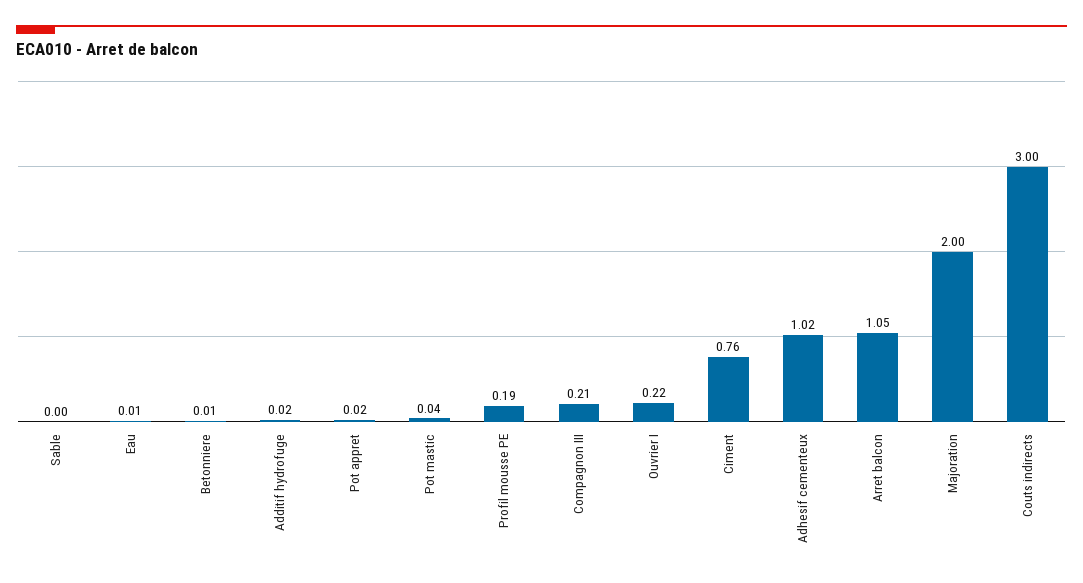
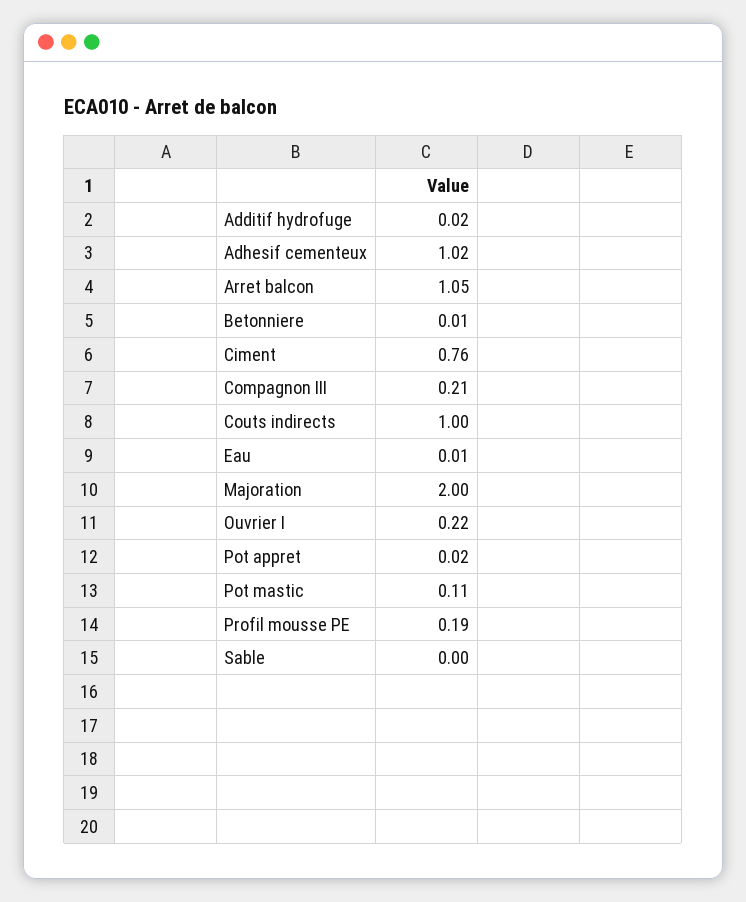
  {
    "Sable": 0,
    "Eau": 0.01,
    "Betonniere": 0.01,
    "Additif hydrofuge": 0.02,
    "Pot appret": 0.02,
-   "Pot mastic": 0.04,
+   "Pot mastic": 0.11,
    "Profil mousse PE": 0.19,
    "Compagnon III": 0.21,
    "Ouvrier I": 0.22,
    "Ciment": 0.76,
    "Adhesif cementeux": 1.02,
    "Arret balcon": 1.05,
    "Majoration": 2,
-   "Couts indirects": 3
+   "Couts indirects": 1
  }

